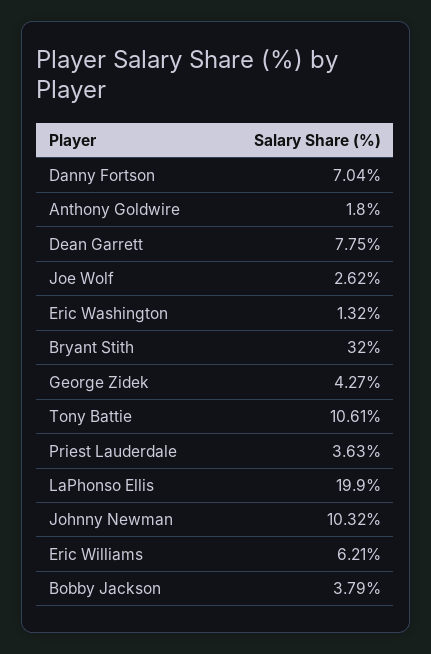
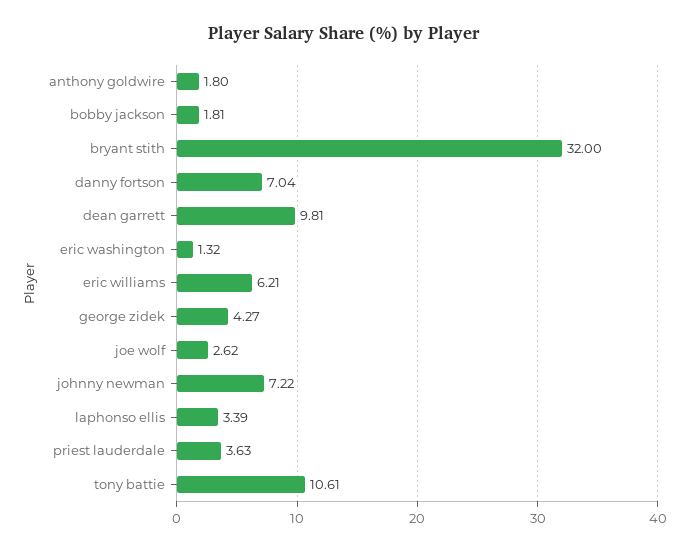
  {
    "Danny Fortson": 7.04,
    "Anthony Goldwire": 1.8,
-   "Dean Garrett": 7.75,
+   "Dean Garrett": 9.81,
    "Joe Wolf": 2.62,
    "Eric Washington": 1.32,
    "Bryant Stith": 32,
    "George Zidek": 4.27,
    "Tony Battie": 10.61,
    "Priest Lauderdale": 3.63,
-   "LaPhonso Ellis": 19.9,
+   "LaPhonso Ellis": 3.39,
-   "Johnny Newman": 10.32,
+   "Johnny Newman": 7.22,
    "Eric Williams": 6.21,
-   "Bobby Jackson": 3.79
+   "Bobby Jackson": 1.81
  }

